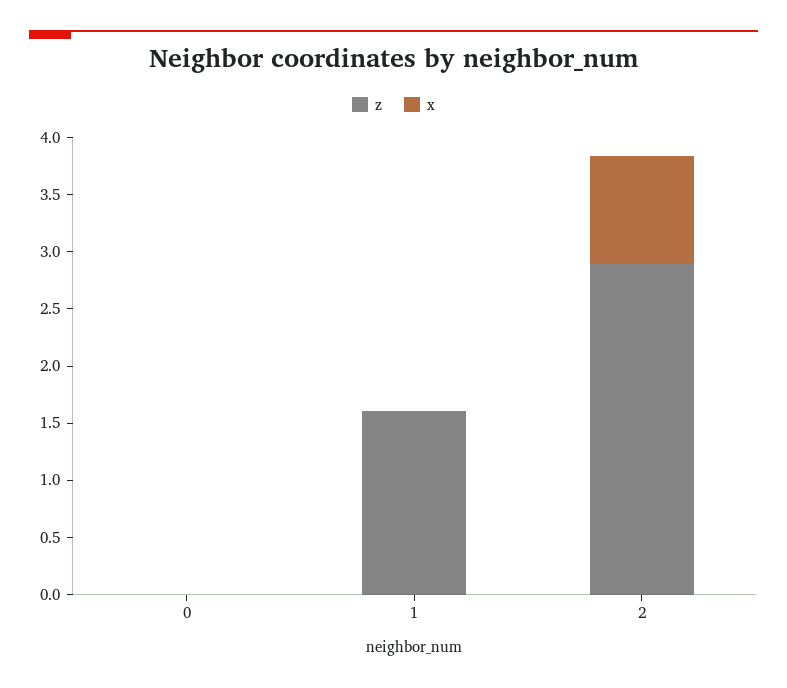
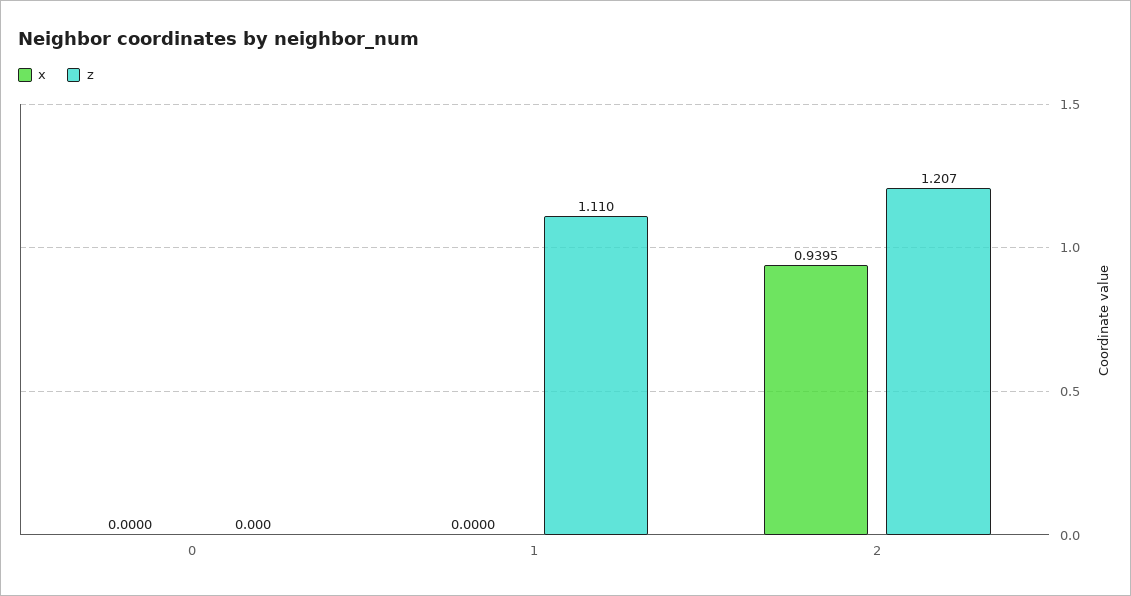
  {
    "z": {
      "0": 0,
-     "1": 1.6,
+     "1": 1.11,
-     "2": 2.9
+     "2": 1.207
    },
    "x": {
      "0": 0,
      "1": 0,
      "2": 0.9395
    }
  }

